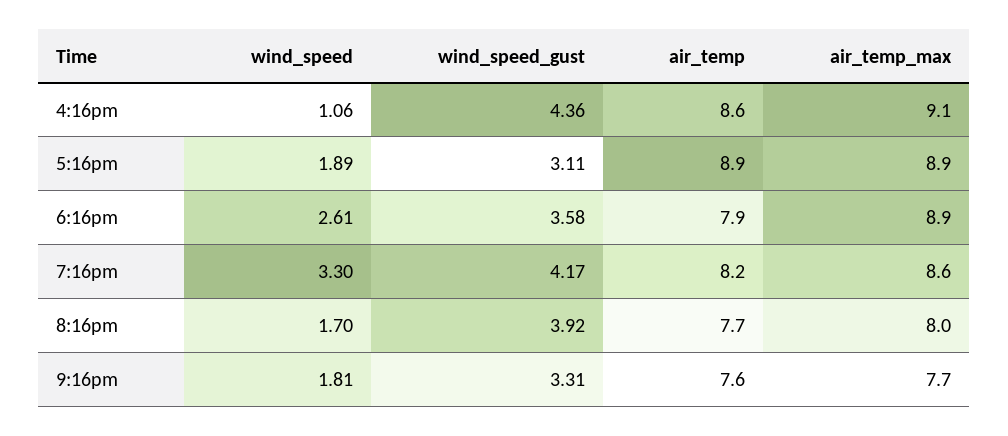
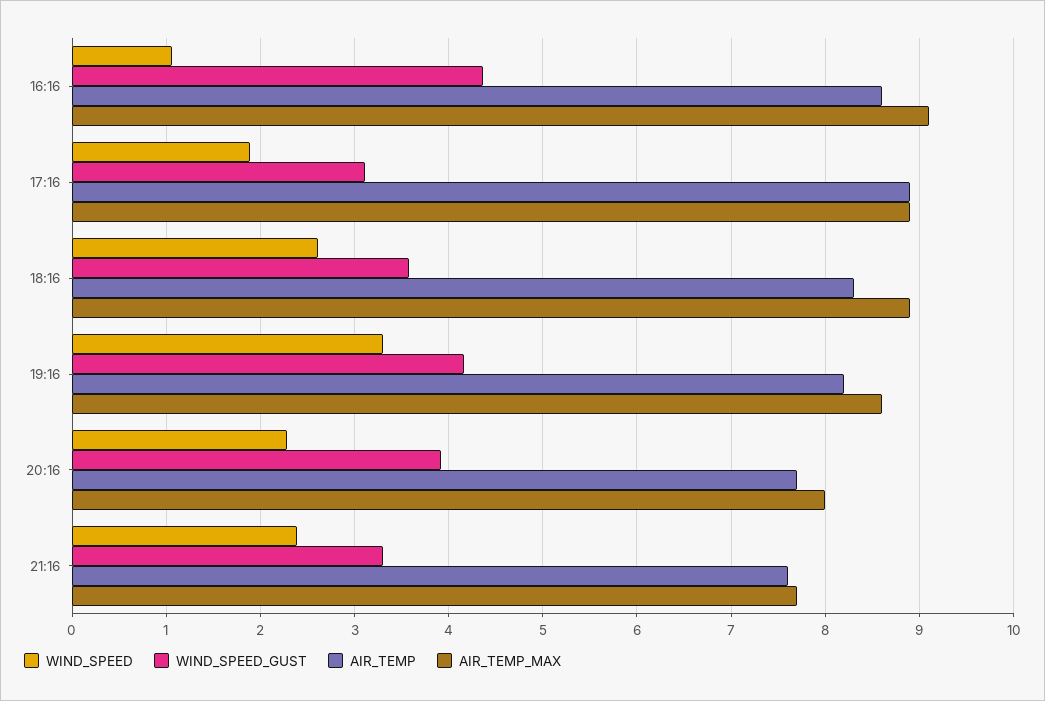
  {
    "wind_speed": {
      "4:16pm": 1.06,
      "5:16pm": 1.89,
      "6:16pm": 2.61,
      "7:16pm": 3.3,
-     "8:16pm": 1.7,
+     "8:16pm": 2.3,
-     "9:16pm": 1.81
+     "9:16pm": 2.4
    },
    "wind_speed_gust": {
      "4:16pm": 4.36,
      "5:16pm": 3.11,
      "6:16pm": 3.58,
      "7:16pm": 4.17,
      "8:16pm": 3.92,
      "9:16pm": 3.31
    },
    "air_temp": {
      "4:16pm": 8.6,
      "5:16pm": 8.9,
-     "6:16pm": 7.9,
+     "6:16pm": 8.3,
      "7:16pm": 8.2,
      "8:16pm": 7.7,
      "9:16pm": 7.6
    },
    "air_temp_max": {
      "4:16pm": 9.1,
      "5:16pm": 8.9,
      "6:16pm": 8.9,
      "7:16pm": 8.6,
      "8:16pm": 8,
      "9:16pm": 7.7
    }
  }

